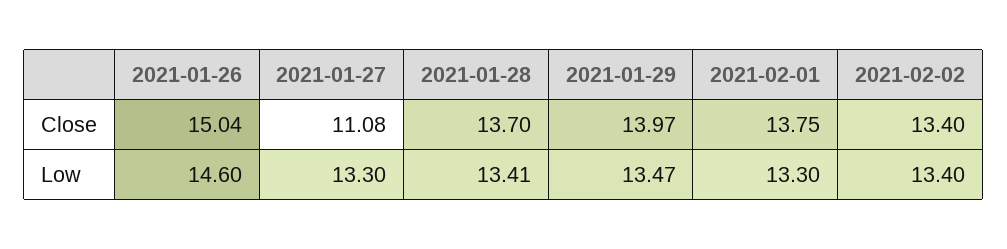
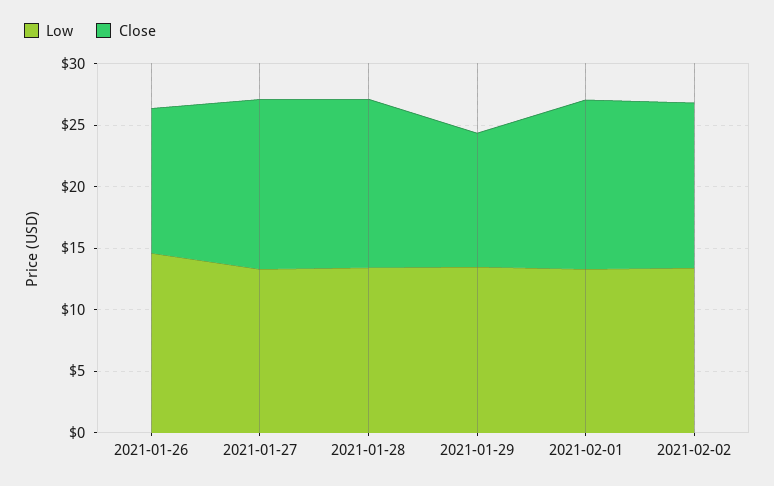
  {
    "Close": {
-     "2021-01-26": 15.04,
+     "2021-01-26": 12,
-     "2021-01-27": 11.08,
+     "2021-01-27": 14,
      "2021-01-28": 13.7,
-     "2021-01-29": 13.97,
+     "2021-01-29": 11,
      "2021-02-01": 13.75,
      "2021-02-02": 13.4
    },
    "Low": {
      "2021-01-26": 14.6,
      "2021-01-27": 13.3,
      "2021-01-28": 13.41,
      "2021-01-29": 13.47,
      "2021-02-01": 13.3,
      "2021-02-02": 13.4
    }
  }

